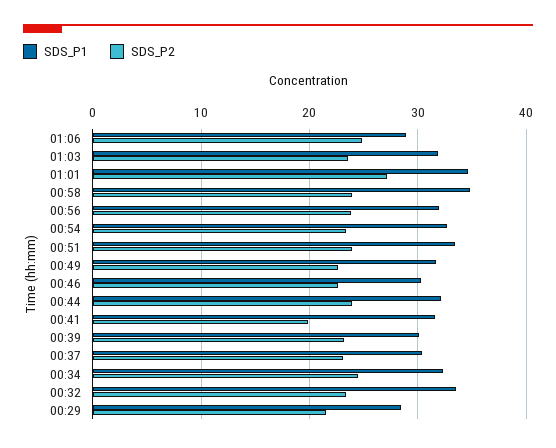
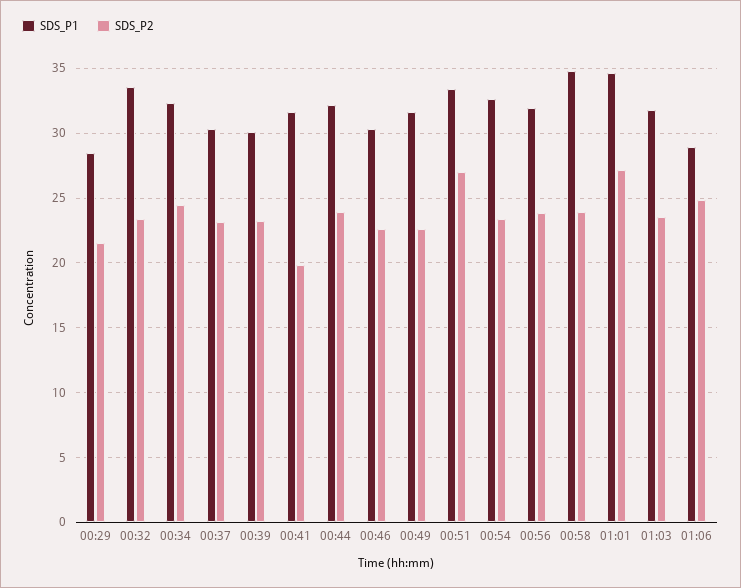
  {
    "SDS_P1": {
      "01:06": 29,
      "01:03": 32,
      "01:01": 34.5,
      "00:58": 35,
      "00:56": 32,
      "00:54": 32.5,
      "00:51": 33.5,
      "00:49": 31.5,
      "00:46": 30.5,
      "00:44": 32,
      "00:41": 31.5,
      "00:39": 30,
      "00:37": 30.5,
      "00:34": 32.5,
      "00:32": 33.5,
      "00:29": 28.5
    },
    "SDS_P2": {
      "01:06": 25,
      "01:03": 23.5,
      "01:01": 27,
      "00:58": 24,
      "00:56": 24,
      "00:54": 23.5,
-     "00:51": 24,
+     "00:51": 27,
      "00:49": 22.5,
      "00:46": 22.5,
      "00:44": 24,
      "00:41": 20,
      "00:39": 23,
      "00:37": 23,
      "00:34": 24.5,
      "00:32": 23.5,
      "00:29": 21.5
    }
  }

